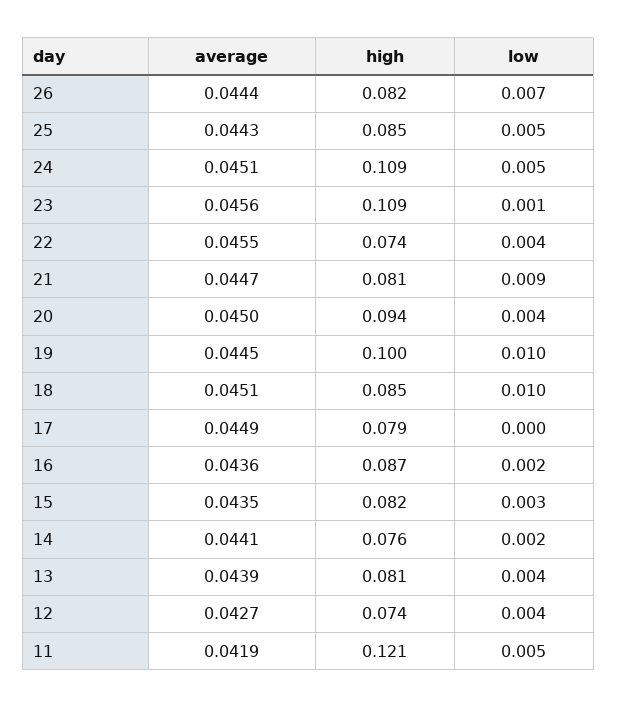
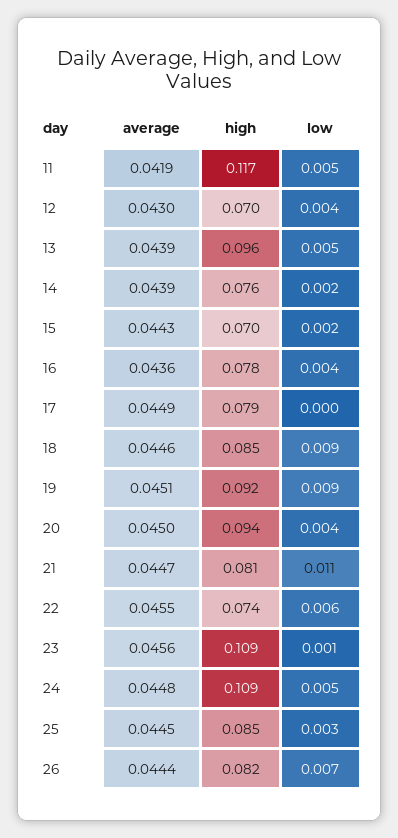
  {
    "average": {
      "26": 0.0444,
-     "25": 0.0443,
+     "25": 0.0445,
-     "24": 0.0451,
+     "24": 0.0448,
      "23": 0.0456,
      "22": 0.0455,
      "21": 0.0447,
      "20": 0.045,
-     "19": 0.0445,
+     "19": 0.0451,
-     "18": 0.0451,
+     "18": 0.0446,
      "17": 0.0449,
      "16": 0.0436,
-     "15": 0.0435,
+     "15": 0.0443,
-     "14": 0.0441,
+     "14": 0.0439,
      "13": 0.0439,
-     "12": 0.0427,
+     "12": 0.043,
      "11": 0.0419
    },
    "high": {
      "26": 0.082,
      "25": 0.085,
      "24": 0.109,
      "23": 0.109,
      "22": 0.074,
      "21": 0.081,
      "20": 0.094,
-     "19": 0.1,
+     "19": 0.092,
      "18": 0.085,
      "17": 0.079,
-     "16": 0.087,
+     "16": 0.078,
-     "15": 0.082,
+     "15": 0.07,
      "14": 0.076,
-     "13": 0.081,
+     "13": 0.096,
-     "12": 0.074,
+     "12": 0.07,
-     "11": 0.121
+     "11": 0.117
    },
    "low": {
      "26": 0.007,
-     "25": 0.005,
+     "25": 0.003,
      "24": 0.005,
      "23": 0.001,
-     "22": 0.004,
+     "22": 0.006,
-     "21": 0.009,
+     "21": 0.011,
      "20": 0.004,
-     "19": 0.01,
+     "19": 0.009,
-     "18": 0.01,
+     "18": 0.009,
      "17": 0,
-     "16": 0.002,
+     "16": 0.004,
-     "15": 0.003,
+     "15": 0.002,
      "14": 0.002,
-     "13": 0.004,
+     "13": 0.005,
      "12": 0.004,
      "11": 0.005
    }
  }

